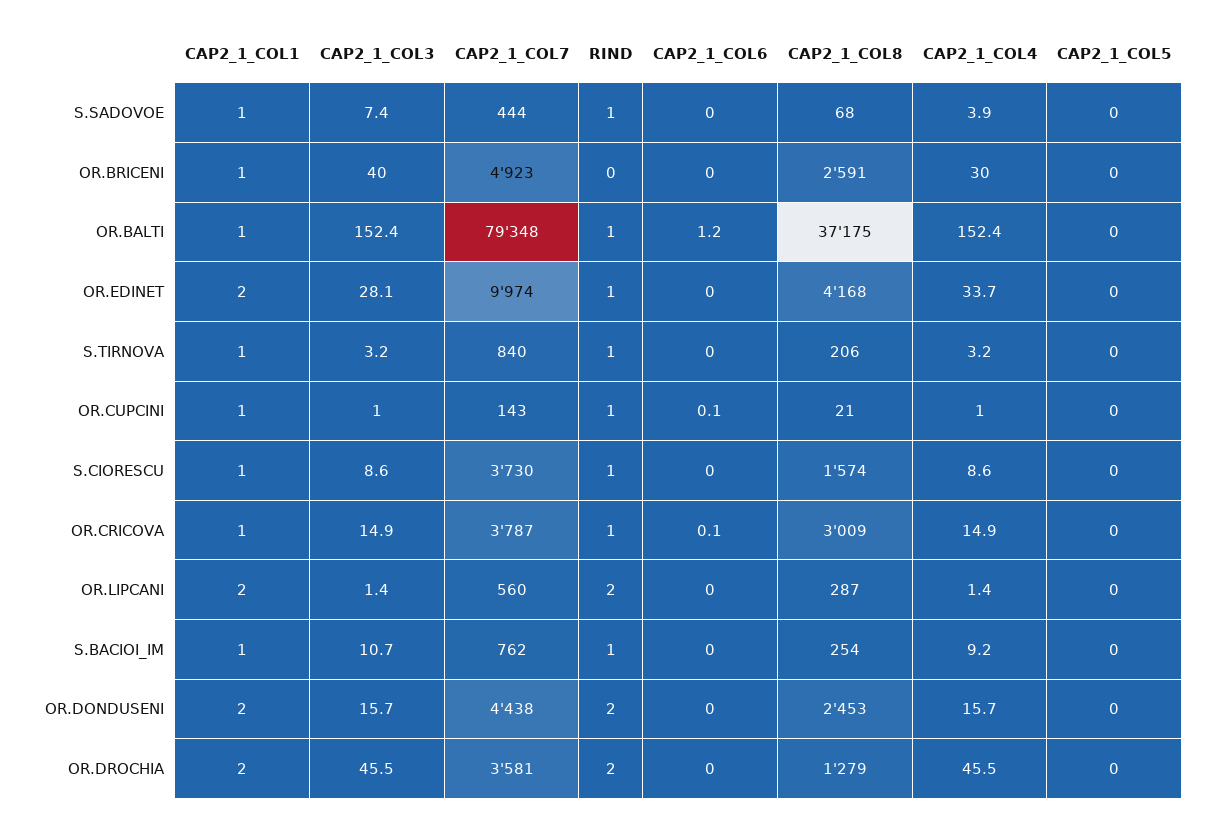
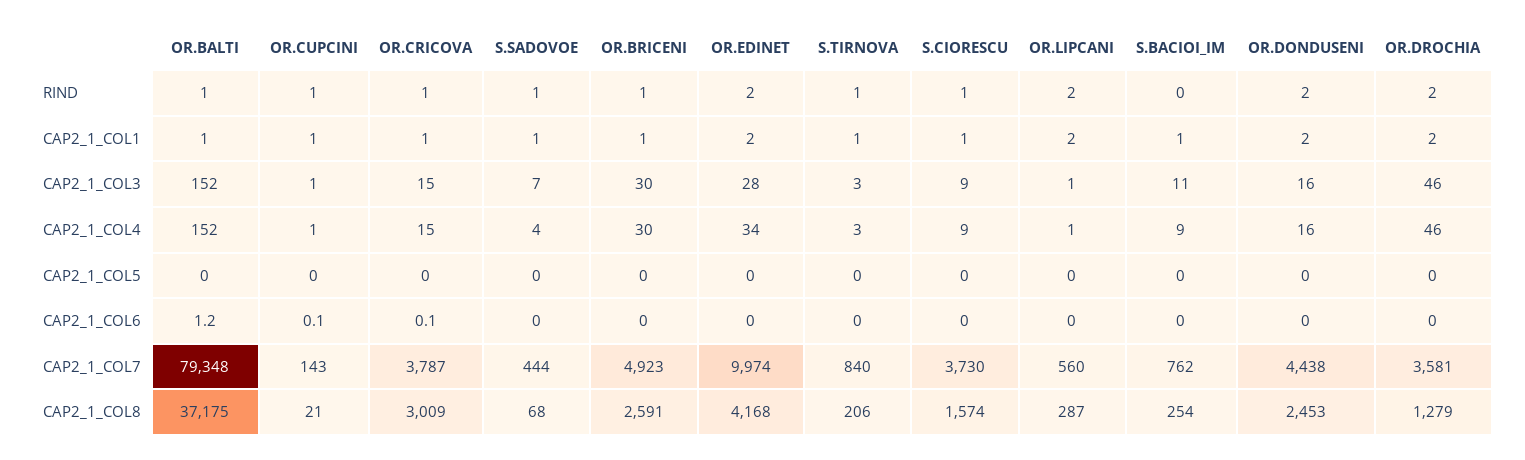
  {
    "CAP2_1_COL1": {
      "S.SADOVOE": 1,
      "OR.BRICENI": 1,
      "OR.BALTI": 1,
      "OR.EDINET": 2,
      "S.TIRNOVA": 1,
      "OR.CUPCINI": 1,
      "S.CIORESCU": 1,
      "OR.CRICOVA": 1,
      "OR.LIPCANI": 2,
      "S.BACIOI_IM": 1,
      "OR.DONDUSENI": 2,
      "OR.DROCHIA": 2
    },
    "CAP2_1_COL3": {
      "S.SADOVOE": 7.4,
-     "OR.BRICENI": 40,
+     "OR.BRICENI": 30,
      "OR.BALTI": 152.4,
      "OR.EDINET": 28.1,
      "S.TIRNOVA": 3.2,
      "OR.CUPCINI": 1,
      "S.CIORESCU": 8.6,
      "OR.CRICOVA": 14.9,
      "OR.LIPCANI": 1.4,
      "S.BACIOI_IM": 10.7,
      "OR.DONDUSENI": 15.7,
      "OR.DROCHIA": 45.5
    },
    "CAP2_1_COL7": {
      "S.SADOVOE": 444,
      "OR.BRICENI": 4923,
      "OR.BALTI": 79348,
      "OR.EDINET": 9974,
      "S.TIRNOVA": 840,
      "OR.CUPCINI": 143,
      "S.CIORESCU": 3730,
      "OR.CRICOVA": 3787,
      "OR.LIPCANI": 560,
      "S.BACIOI_IM": 762,
      "OR.DONDUSENI": 4438,
      "OR.DROCHIA": 3581
    },
    "RIND": {
      "S.SADOVOE": 1,
-     "OR.BRICENI": 0,
+     "OR.BRICENI": 1,
      "OR.BALTI": 1,
-     "OR.EDINET": 1,
+     "OR.EDINET": 2,
      "S.TIRNOVA": 1,
      "OR.CUPCINI": 1,
      "S.CIORESCU": 1,
      "OR.CRICOVA": 1,
      "OR.LIPCANI": 2,
-     "S.BACIOI_IM": 1,
+     "S.BACIOI_IM": 0,
      "OR.DONDUSENI": 2,
      "OR.DROCHIA": 2
    },
    "CAP2_1_COL6": {
      "S.SADOVOE": 0,
      "OR.BRICENI": 0,
      "OR.BALTI": 1.2,
      "OR.EDINET": 0,
      "S.TIRNOVA": 0,
      "OR.CUPCINI": 0.1,
      "S.CIORESCU": 0,
      "OR.CRICOVA": 0.1,
      "OR.LIPCANI": 0,
      "S.BACIOI_IM": 0,
      "OR.DONDUSENI": 0,
      "OR.DROCHIA": 0
    },
    "CAP2_1_COL8": {
      "S.SADOVOE": 68,
      "OR.BRICENI": 2591,
      "OR.BALTI": 37175,
      "OR.EDINET": 4168,
      "S.TIRNOVA": 206,
      "OR.CUPCINI": 21,
      "S.CIORESCU": 1574,
      "OR.CRICOVA": 3009,
      "OR.LIPCANI": 287,
      "S.BACIOI_IM": 254,
      "OR.DONDUSENI": 2453,
      "OR.DROCHIA": 1279
    },
    "CAP2_1_COL4": {
      "S.SADOVOE": 3.9,
      "OR.BRICENI": 30,
      "OR.BALTI": 152.4,
      "OR.EDINET": 33.7,
      "S.TIRNOVA": 3.2,
      "OR.CUPCINI": 1,
      "S.CIORESCU": 8.6,
      "OR.CRICOVA": 14.9,
      "OR.LIPCANI": 1.4,
      "S.BACIOI_IM": 9.2,
      "OR.DONDUSENI": 15.7,
      "OR.DROCHIA": 45.5
    },
    "CAP2_1_COL5": {
      "S.SADOVOE": 0,
      "OR.BRICENI": 0,
      "OR.BALTI": 0,
      "OR.EDINET": 0,
      "S.TIRNOVA": 0,
      "OR.CUPCINI": 0,
      "S.CIORESCU": 0,
      "OR.CRICOVA": 0,
      "OR.LIPCANI": 0,
      "S.BACIOI_IM": 0,
      "OR.DONDUSENI": 0,
      "OR.DROCHIA": 0
    }
  }

